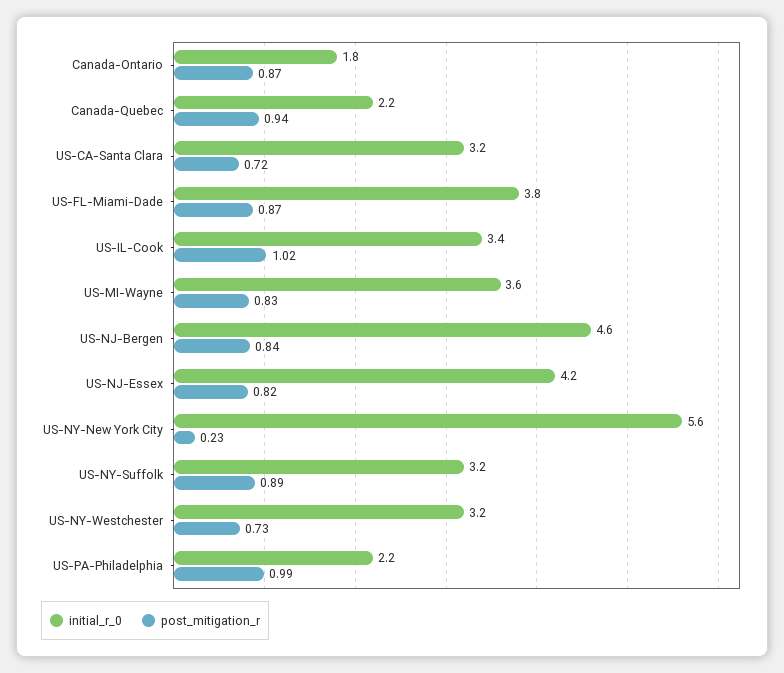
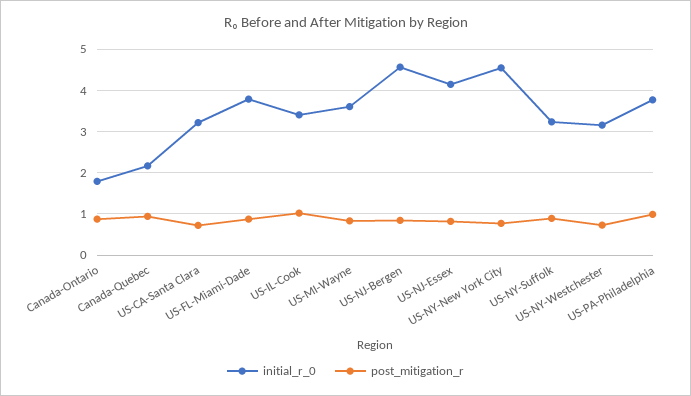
  {
    "initial_r_0": {
      "Canada-Ontario": 1.8,
      "Canada-Quebec": 2.2,
      "US-CA-Santa Clara": 3.2,
      "US-FL-Miami-Dade": 3.8,
      "US-IL-Cook": 3.4,
      "US-MI-Wayne": 3.6,
      "US-NJ-Bergen": 4.6,
      "US-NJ-Essex": 4.2,
-     "US-NY-New York City": 5.6,
+     "US-NY-New York City": 4.6,
      "US-NY-Suffolk": 3.2,
      "US-NY-Westchester": 3.2,
-     "US-PA-Philadelphia": 2.2
+     "US-PA-Philadelphia": 3.8
    },
    "post_mitigation_r": {
      "Canada-Ontario": 0.87,
      "Canada-Quebec": 0.94,
      "US-CA-Santa Clara": 0.72,
      "US-FL-Miami-Dade": 0.87,
      "US-IL-Cook": 1.02,
      "US-MI-Wayne": 0.83,
      "US-NJ-Bergen": 0.84,
      "US-NJ-Essex": 0.82,
-     "US-NY-New York City": 0.23,
+     "US-NY-New York City": 0.8,
      "US-NY-Suffolk": 0.89,
      "US-NY-Westchester": 0.73,
      "US-PA-Philadelphia": 0.99
    }
  }

